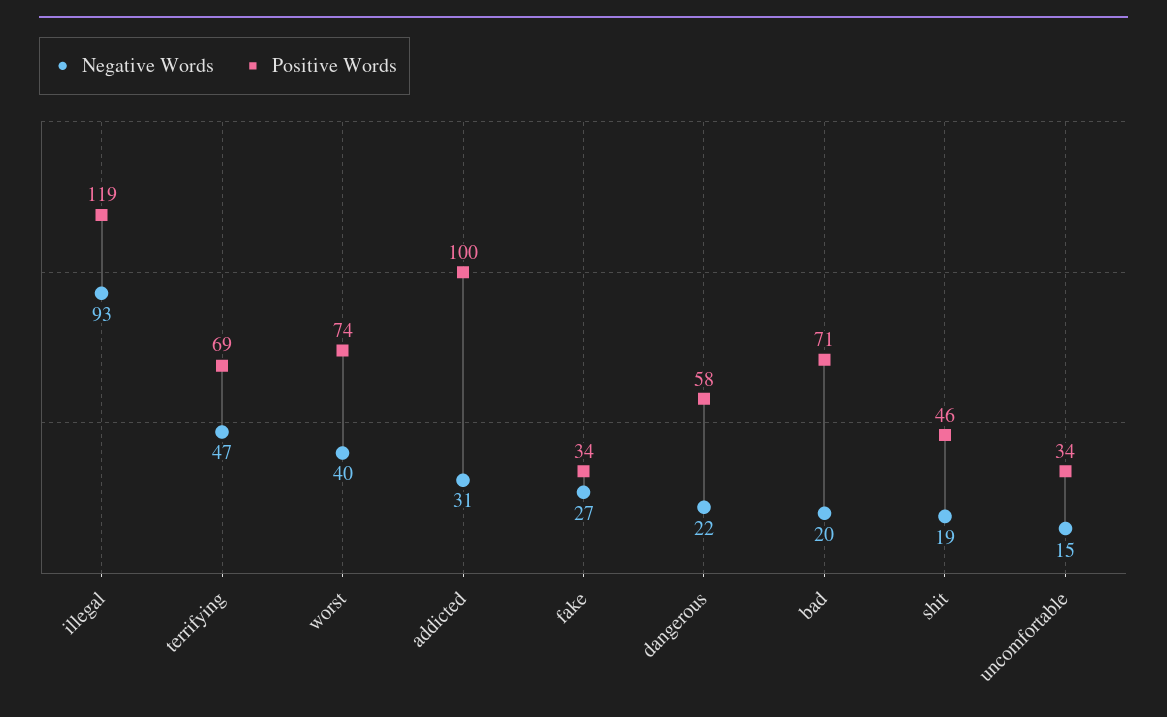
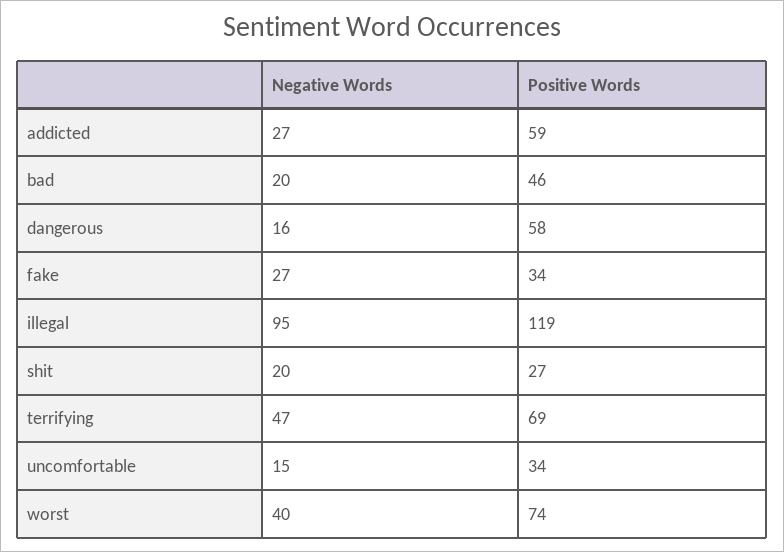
  {
    "Negative Words": {
-     "illegal": 93,
+     "illegal": 95,
      "terrifying": 47,
      "worst": 40,
-     "addicted": 31,
+     "addicted": 27,
      "fake": 27,
-     "dangerous": 22,
+     "dangerous": 16,
      "bad": 20,
-     "shit": 19,
+     "shit": 20,
      "uncomfortable": 15
    },
    "Positive Words": {
      "illegal": 119,
      "terrifying": 69,
      "worst": 74,
-     "addicted": 100,
+     "addicted": 59,
      "fake": 34,
      "dangerous": 58,
-     "bad": 71,
+     "bad": 46,
-     "shit": 46,
+     "shit": 27,
      "uncomfortable": 34
    }
  }

